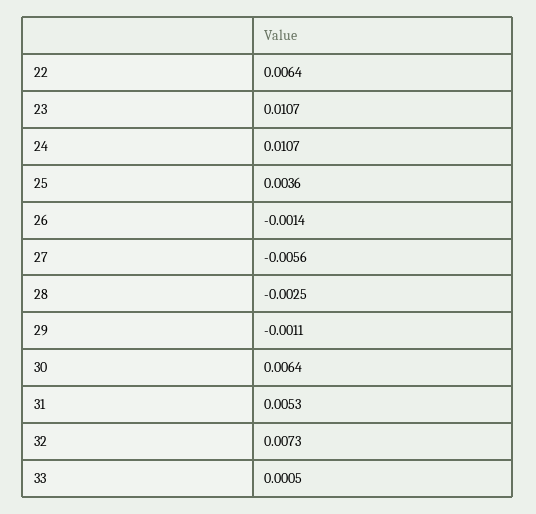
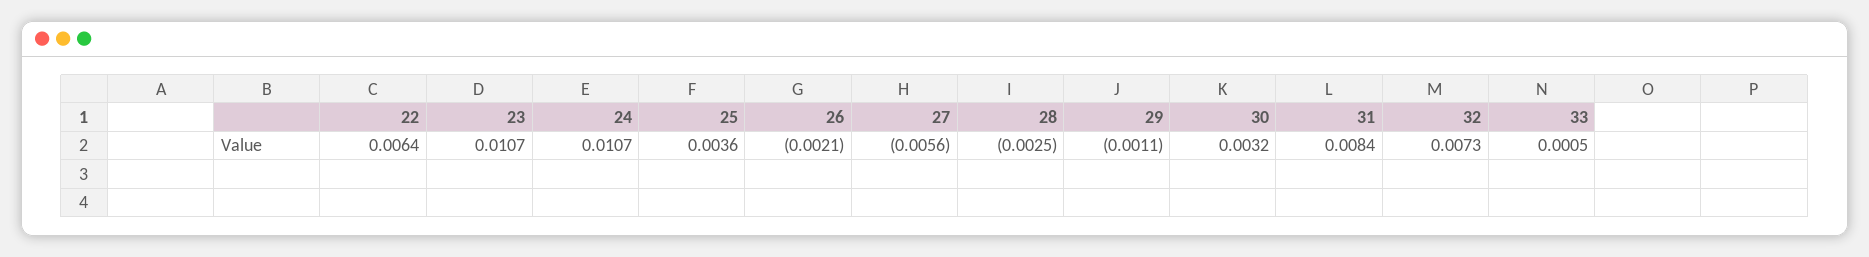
  {
    "22": 0.0064,
    "23": 0.0107,
    "24": 0.0107,
    "25": 0.0036,
-   "26": -0.0014,
+   "26": -0.0021,
    "27": -0.0056,
    "28": -0.0025,
    "29": -0.0011,
-   "30": 0.0064,
+   "30": 0.0032,
-   "31": 0.0053,
+   "31": 0.0084,
    "32": 0.0073,
    "33": 0.0005
  }

